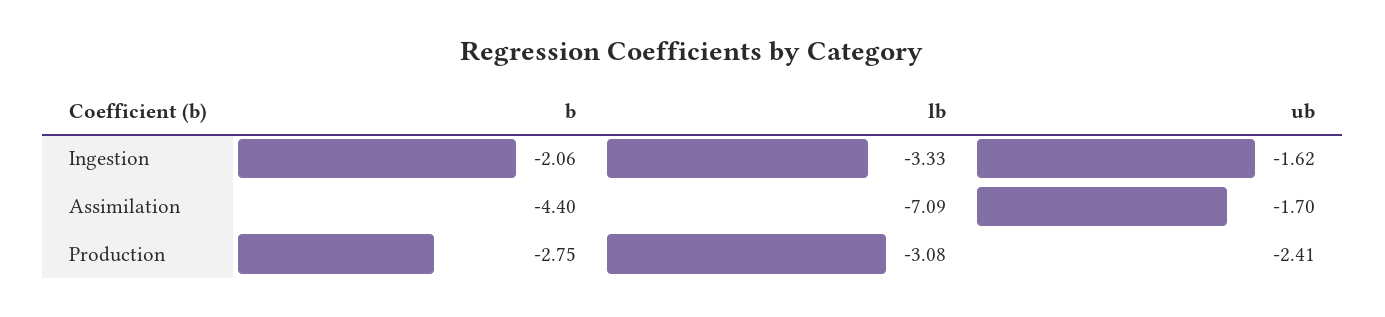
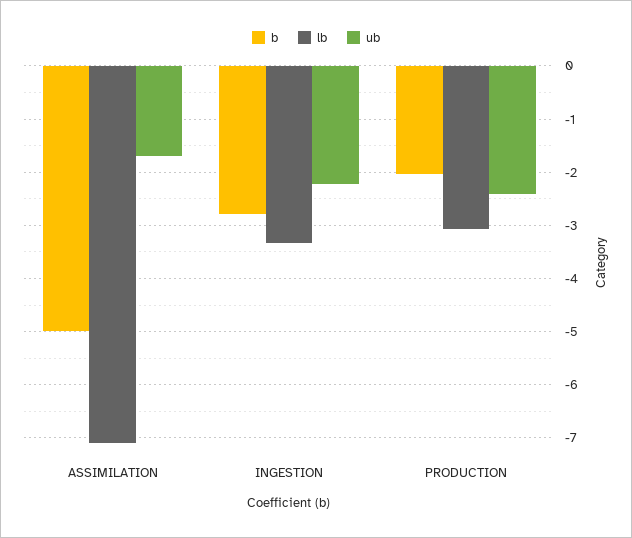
  {
    "b": {
-     "Ingestion": -2.06,
+     "Ingestion": -2.8,
-     "Assimilation": -4.4,
+     "Assimilation": -5,
-     "Production": -2.75
+     "Production": -2
    },
    "lb": {
      "Ingestion": -3.33,
      "Assimilation": -7.09,
      "Production": -3.08
    },
    "ub": {
-     "Ingestion": -1.62,
+     "Ingestion": -2.2,
      "Assimilation": -1.7,
      "Production": -2.41
    }
  }

